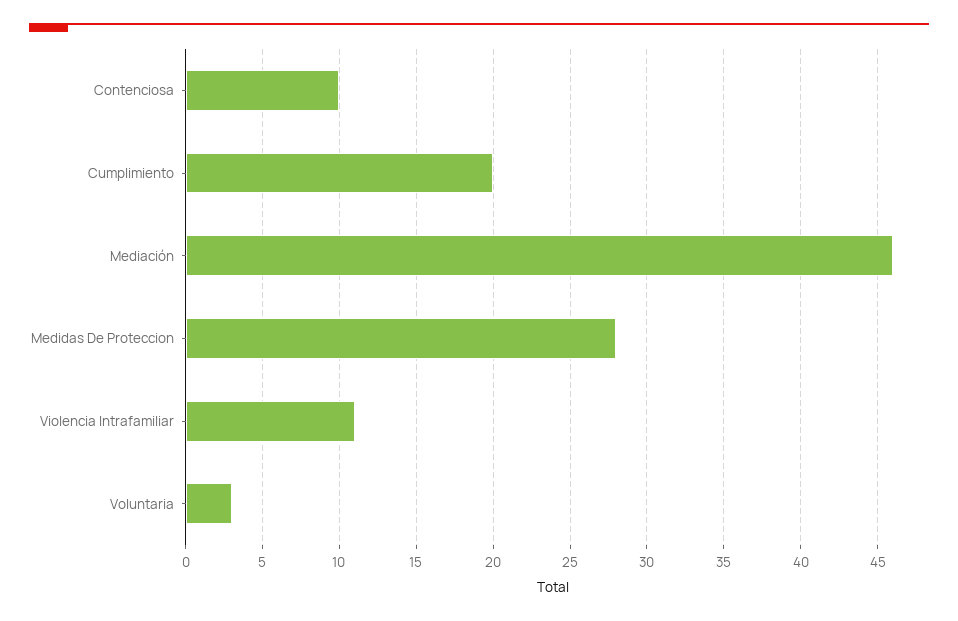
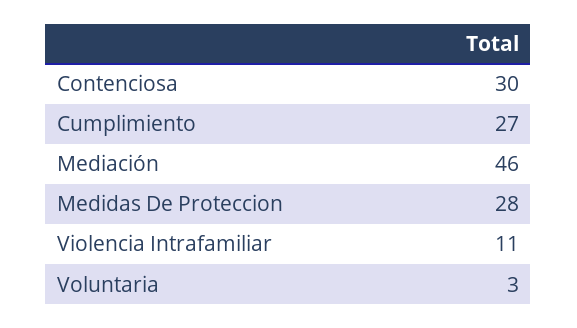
  {
-   "Contenciosa": 10,
+   "Contenciosa": 30,
-   "Cumplimiento": 20,
+   "Cumplimiento": 27,
    "Mediación": 46,
    "Medidas De Proteccion": 28,
    "Violencia Intrafamiliar": 11,
    "Voluntaria": 3
  }

